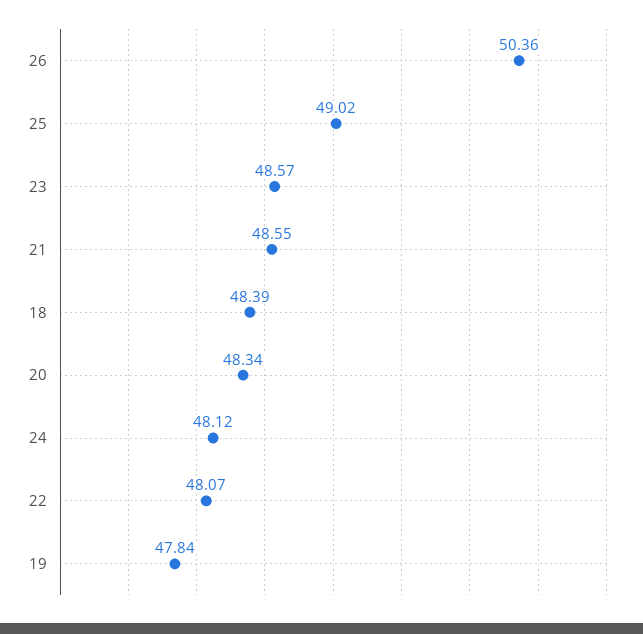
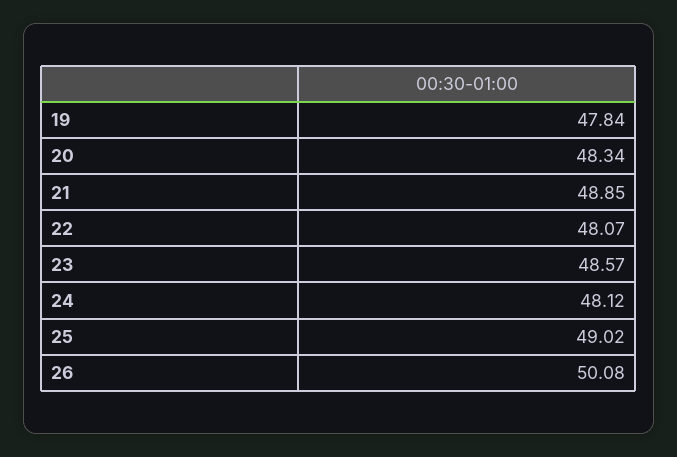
  {
-   "26": 50.36,
+   "26": 50.08,
    "25": 49.02,
    "23": 48.57,
-   "21": 48.55,
+   "21": 48.85,
-   "18": 48.39,
    "20": 48.34,
    "24": 48.12,
    "22": 48.07,
    "19": 47.84
  }

